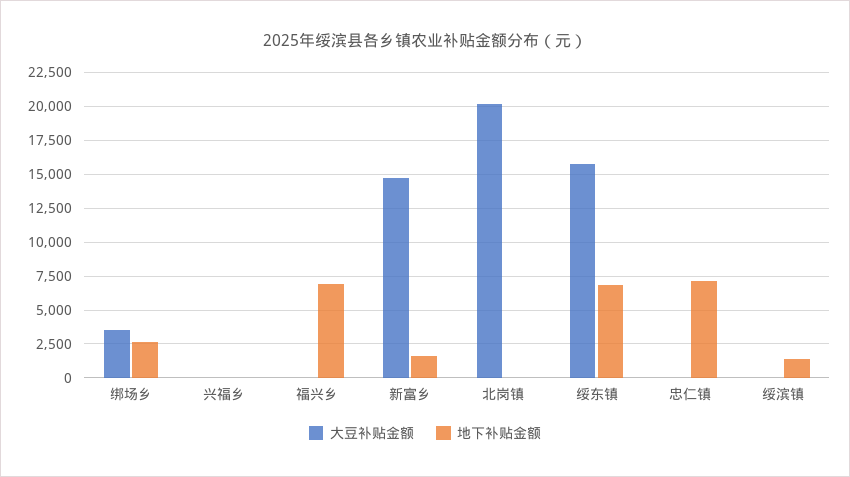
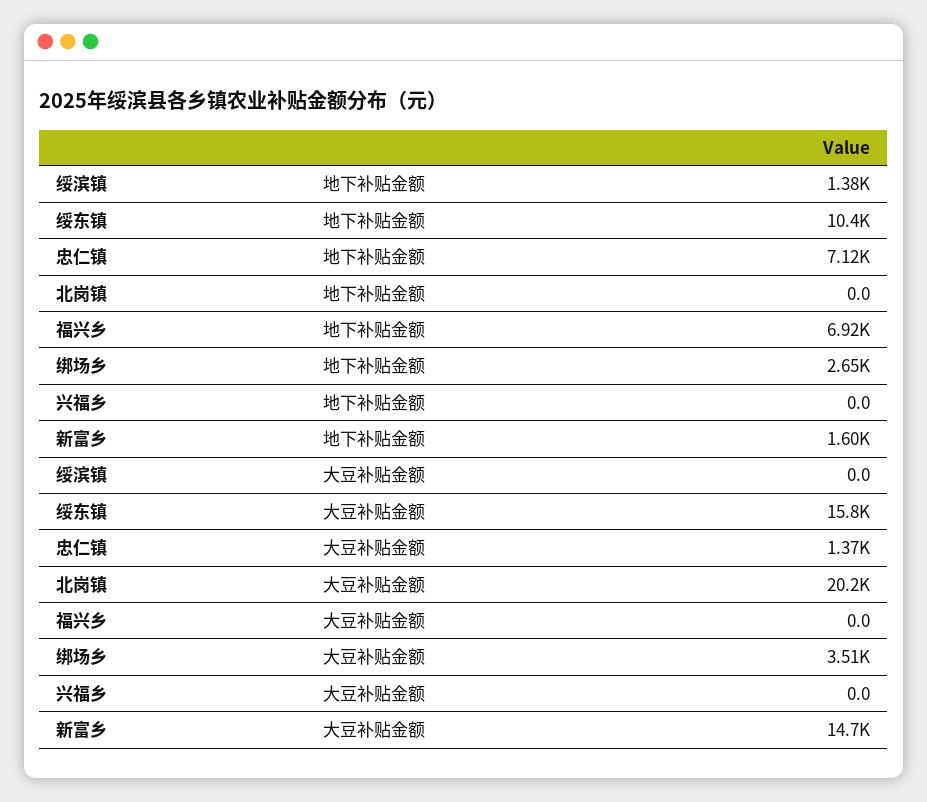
  {
    "大豆补贴金额": {
      "绑场乡": 3510,
      "兴福乡": 0,
      "福兴乡": 0,
      "新富乡": 14700,
      "北岗镇": 20200,
      "绥东镇": 15800,
-     "忠仁镇": 0,
+     "忠仁镇": 1370,
      "绥滨镇": 0
    },
    "地下补贴金额": {
      "绑场乡": 2650,
      "兴福乡": 0,
      "福兴乡": 6920,
      "新富乡": 1600,
      "北岗镇": 0,
-     "绥东镇": 7000,
+     "绥东镇": 10400,
      "忠仁镇": 7120,
      "绥滨镇": 1380
    }
  }

